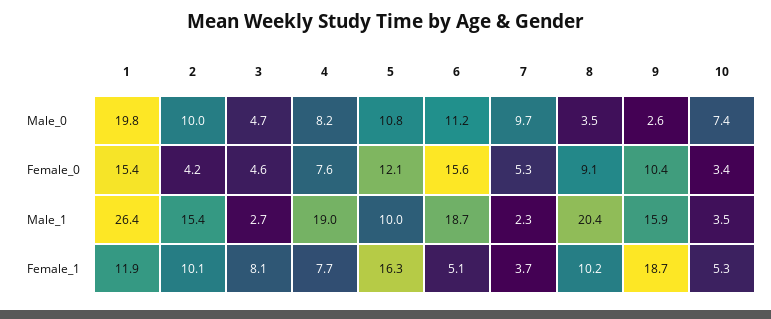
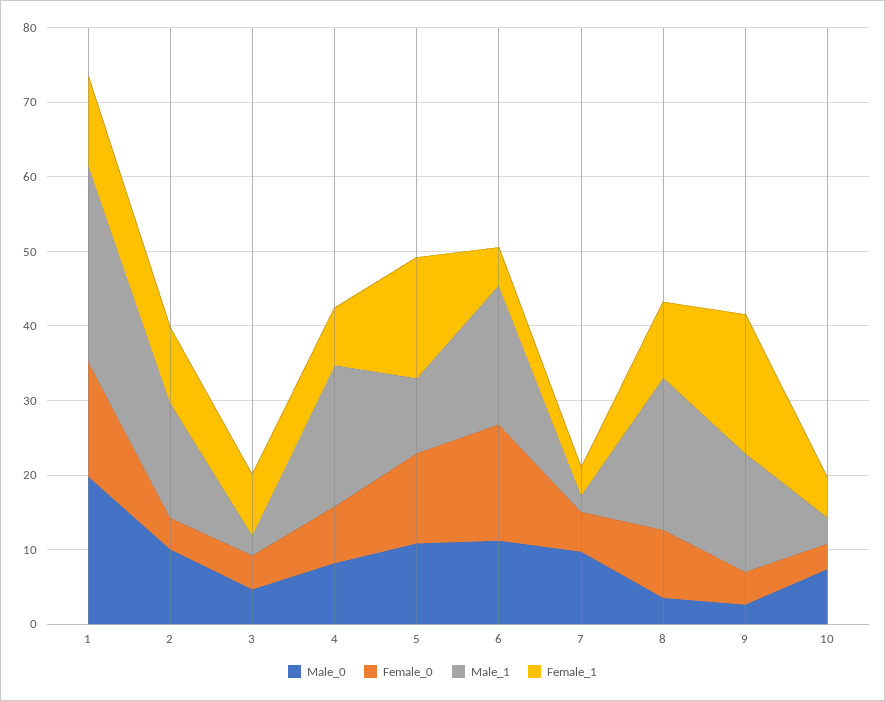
  {
    "Male_0": {
      "1": 19.8,
      "2": 10,
      "3": 4.7,
      "4": 8.2,
      "5": 10.8,
      "6": 11.2,
      "7": 9.7,
      "8": 3.5,
      "9": 2.6,
      "10": 7.4
    },
    "Female_0": {
      "1": 15.4,
      "2": 4.2,
      "3": 4.6,
      "4": 7.6,
      "5": 12.1,
      "6": 15.6,
      "7": 5.3,
      "8": 9.1,
-     "9": 10.4,
+     "9": 4,
      "10": 3.4
    },
    "Male_1": {
      "1": 26.4,
      "2": 15.4,
      "3": 2.7,
      "4": 19,
      "5": 10,
      "6": 18.7,
      "7": 2.3,
      "8": 20.4,
      "9": 15.9,
      "10": 3.5
    },
    "Female_1": {
      "1": 11.9,
      "2": 10.1,
      "3": 8.1,
      "4": 7.7,
      "5": 16.3,
      "6": 5.1,
      "7": 3.7,
      "8": 10.2,
      "9": 18.7,
      "10": 5.3
    }
  }

